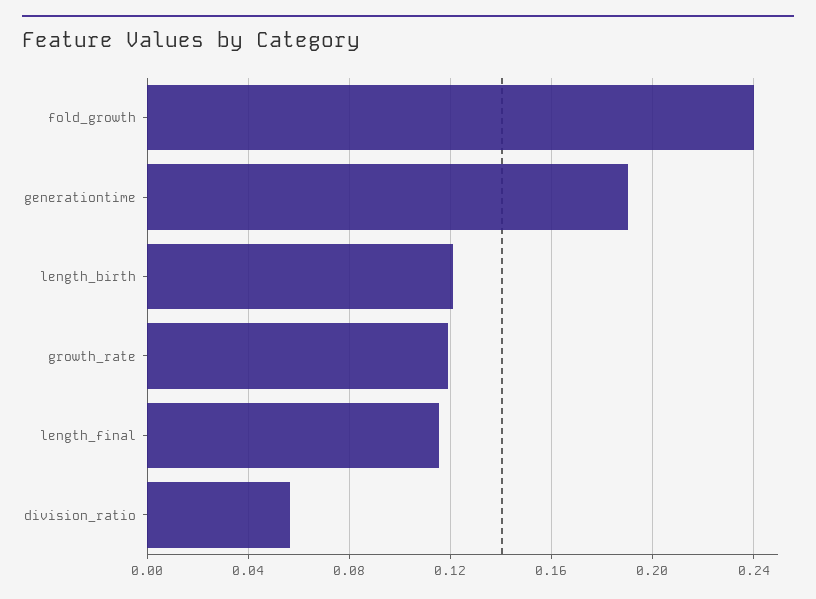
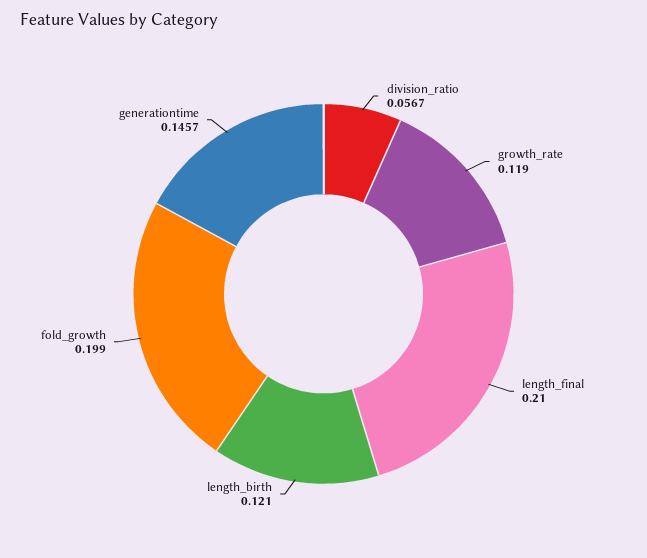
  {
-   "fold_growth": 0.24,
+   "fold_growth": 0.199,
-   "generationtime": 0.19,
+   "generationtime": 0.1457,
    "length_birth": 0.121,
    "growth_rate": 0.119,
-   "length_final": 0.115,
+   "length_final": 0.21,
    "division_ratio": 0.0567
  }

